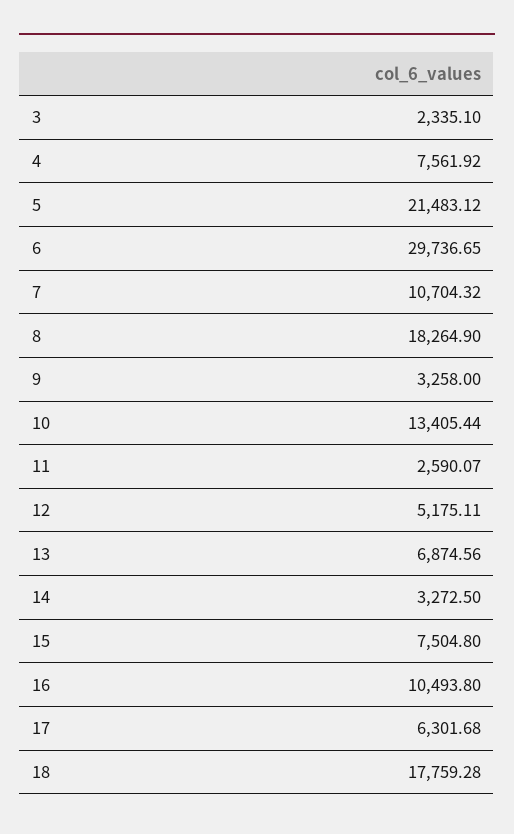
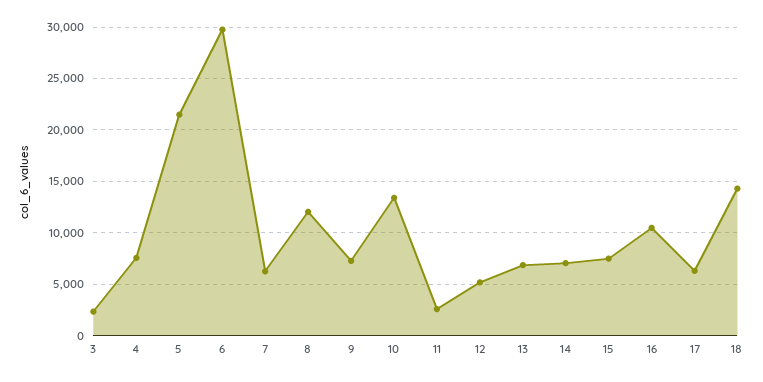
  {
    "3": 2335.1,
    "4": 7561.92,
    "5": 21483.12,
    "6": 29736.65,
-   "7": 10704.32,
+   "7": 6000,
-   "8": 18264.9,
+   "8": 12000,
-   "9": 3258,
+   "9": 7000,
    "10": 13405.44,
    "11": 2590.07,
    "12": 5175.11,
    "13": 6874.56,
-   "14": 3272.5,
+   "14": 7000,
    "15": 7504.8,
    "16": 10493.8,
    "17": 6301.68,
-   "18": 17759.28
+   "18": 14000
  }

